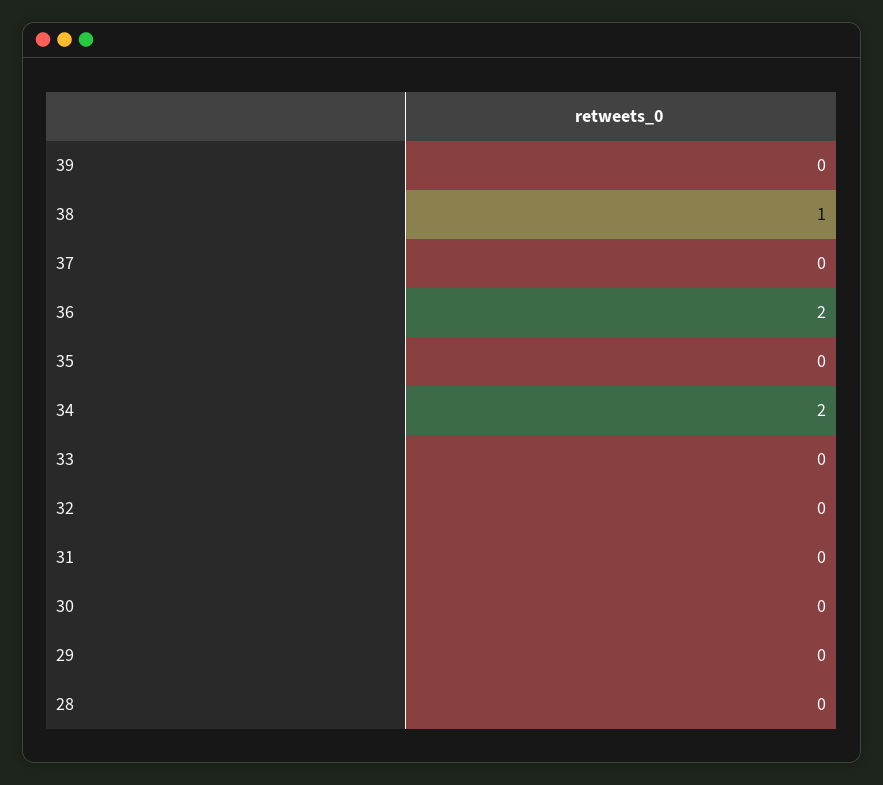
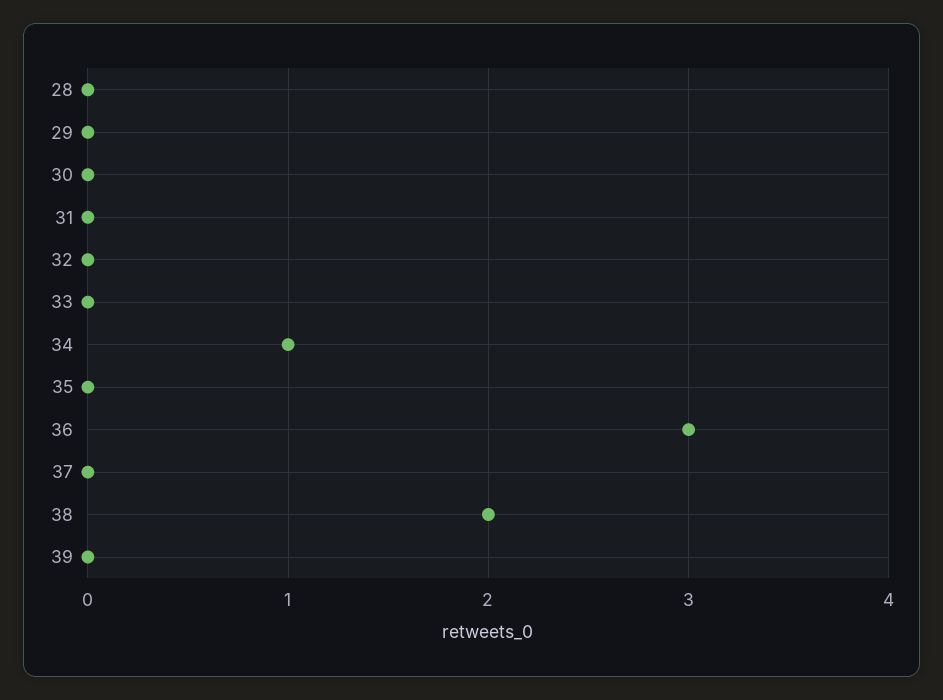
  {
    "39": 0,
-   "38": 1,
+   "38": 2,
    "37": 0,
-   "36": 2,
+   "36": 3,
    "35": 0,
-   "34": 2,
+   "34": 1,
    "33": 0,
    "32": 0,
    "31": 0,
    "30": 0,
    "29": 0,
    "28": 0
  }

